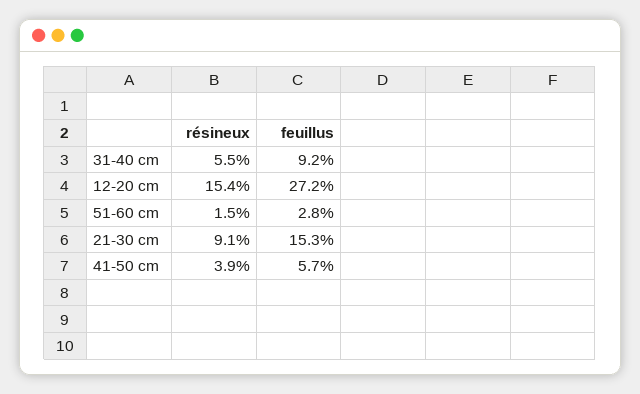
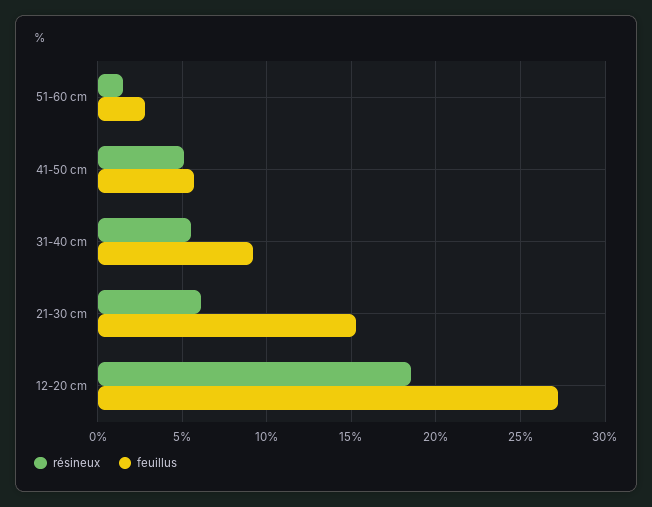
  {
    "résineux": {
      "31-40 cm": 5.5,
-     "12-20 cm": 15.4,
+     "12-20 cm": 18.5,
      "51-60 cm": 1.5,
-     "21-30 cm": 9.1,
+     "21-30 cm": 6,
-     "41-50 cm": 3.9
+     "41-50 cm": 5
    },
    "feuillus": {
      "31-40 cm": 9.2,
      "12-20 cm": 27.2,
      "51-60 cm": 2.8,
      "21-30 cm": 15.3,
      "41-50 cm": 5.7
    }
  }

